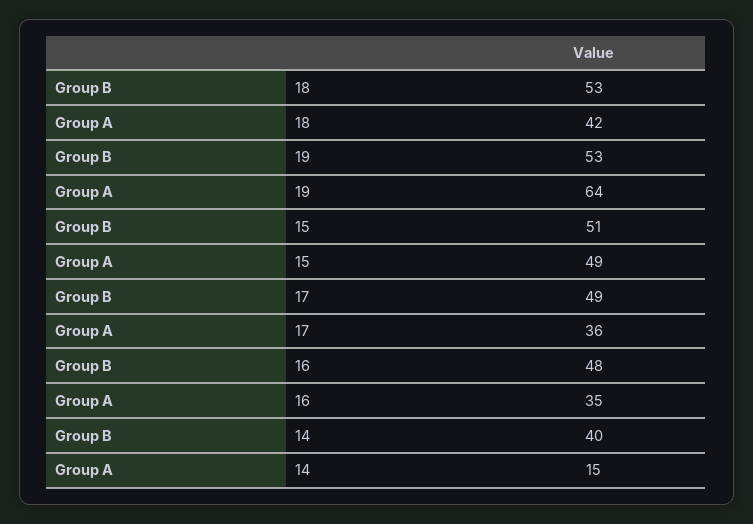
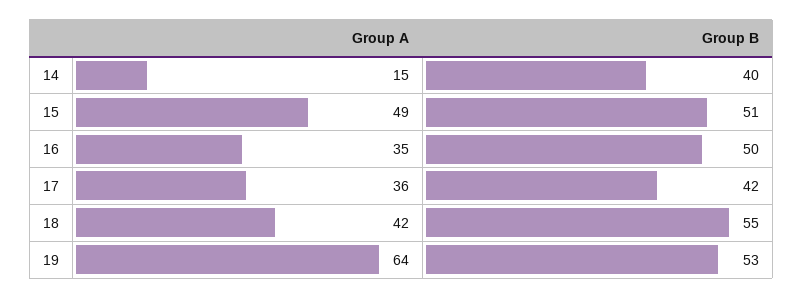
  {
    "Group B": {
-     "18": 53,
+     "18": 55,
      "19": 53,
      "15": 51,
-     "17": 49,
+     "17": 42,
-     "16": 48,
+     "16": 50,
      "14": 40
    },
    "Group A": {
      "18": 42,
      "19": 64,
      "15": 49,
      "17": 36,
      "16": 35,
      "14": 15
    }
  }

